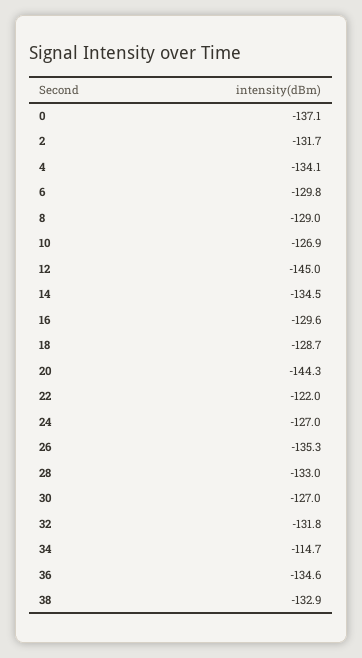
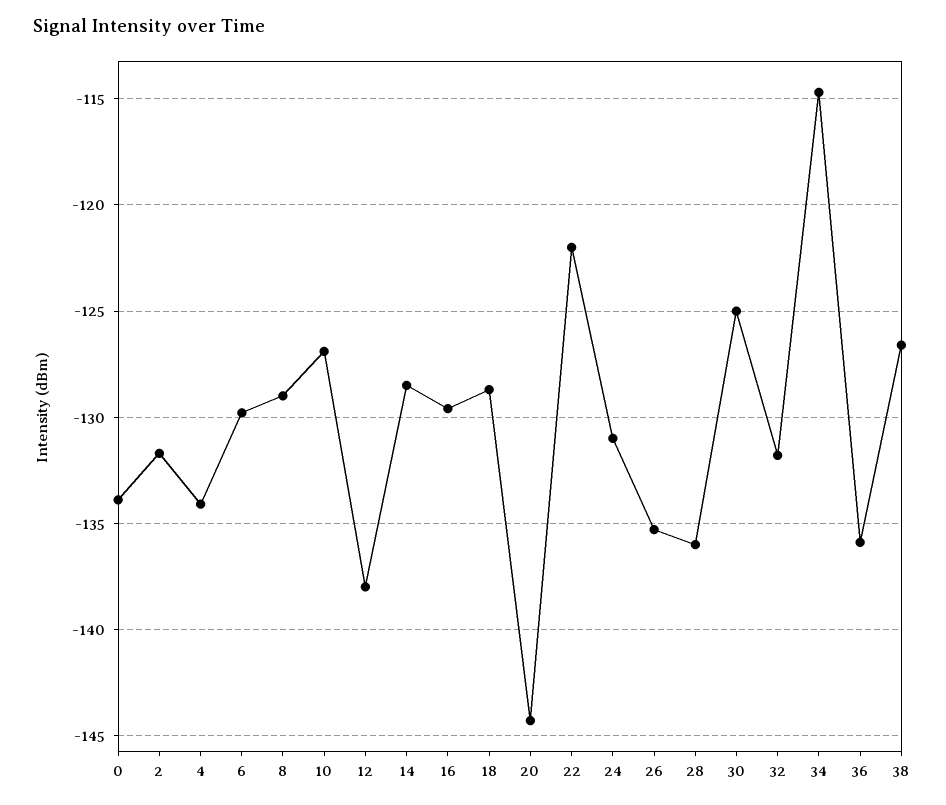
  {
-   "0": -137.1,
+   "0": -134,
    "2": -131.7,
    "4": -134.1,
    "6": -129.8,
    "8": -129,
    "10": -126.9,
-   "12": -145,
+   "12": -138,
-   "14": -134.5,
+   "14": -128.5,
    "16": -129.6,
    "18": -128.7,
    "20": -144.3,
    "22": -122,
-   "24": -127,
+   "24": -131,
    "26": -135.3,
-   "28": -133,
+   "28": -136,
-   "30": -127,
+   "30": -125,
    "32": -131.8,
    "34": -114.7,
-   "36": -134.6,
+   "36": -136,
-   "38": -132.9
+   "38": -126.5
  }

